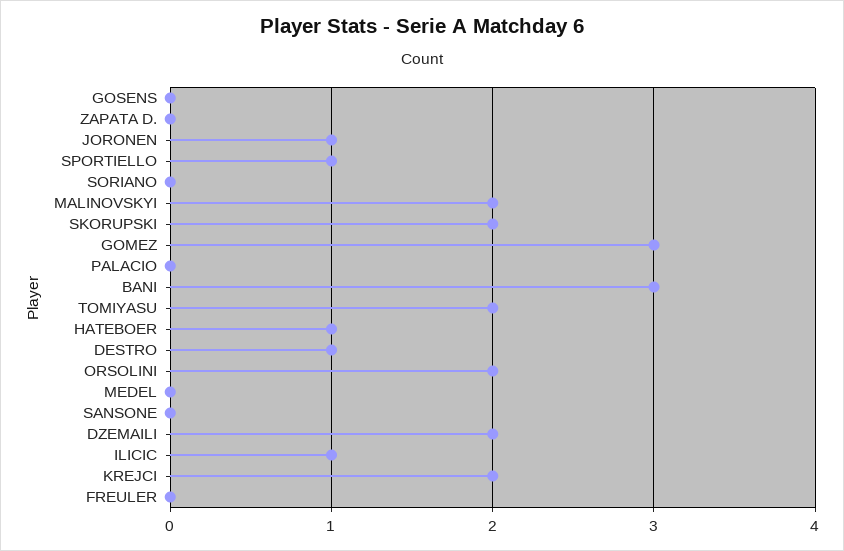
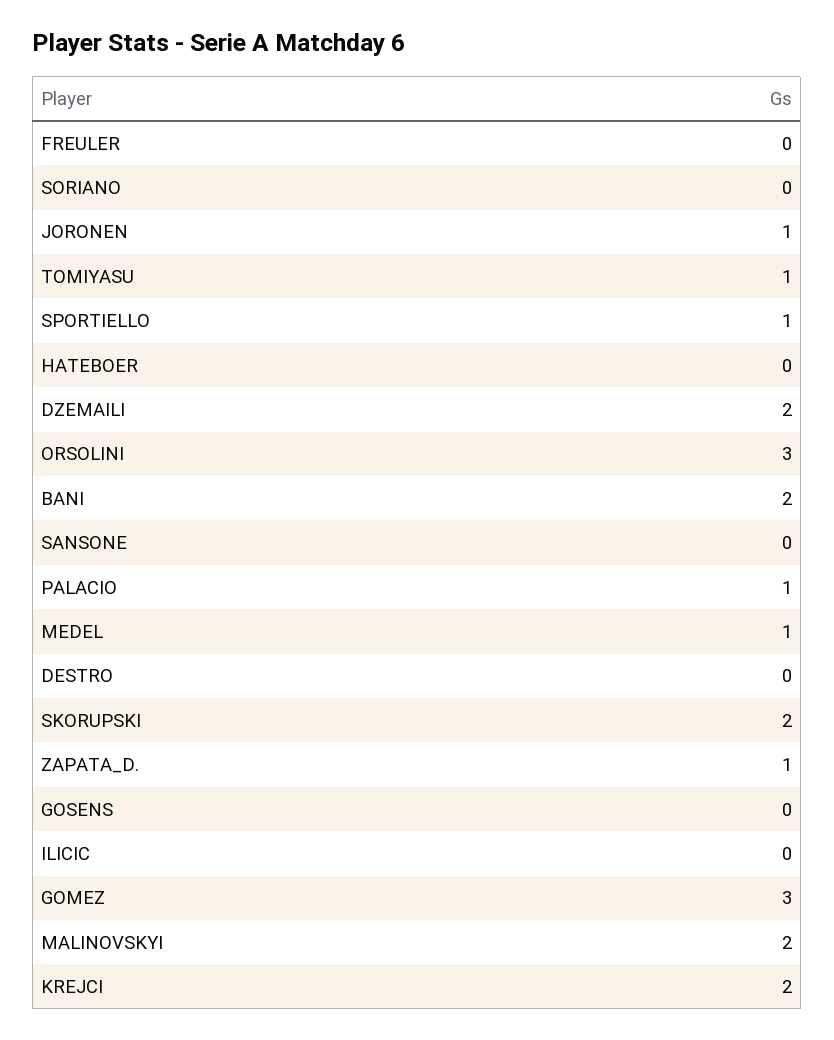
  {
    "GOSENS": 0,
-   "ZAPATA D.": 0,
+   "ZAPATA D.": 1,
    "JORONEN": 1,
    "SPORTIELLO": 1,
    "SORIANO": 0,
    "MALINOVSKYI": 2,
    "SKORUPSKI": 2,
    "GOMEZ": 3,
-   "PALACIO": 0,
+   "PALACIO": 1,
-   "BANI": 3,
+   "BANI": 2,
-   "TOMIYASU": 2,
+   "TOMIYASU": 1,
-   "HATEBOER": 1,
+   "HATEBOER": 0,
-   "DESTRO": 1,
+   "DESTRO": 0,
-   "ORSOLINI": 2,
+   "ORSOLINI": 3,
-   "MEDEL": 0,
+   "MEDEL": 1,
    "SANSONE": 0,
    "DZEMAILI": 2,
-   "ILICIC": 1,
+   "ILICIC": 0,
    "KREJCI": 2,
    "FREULER": 0
  }

